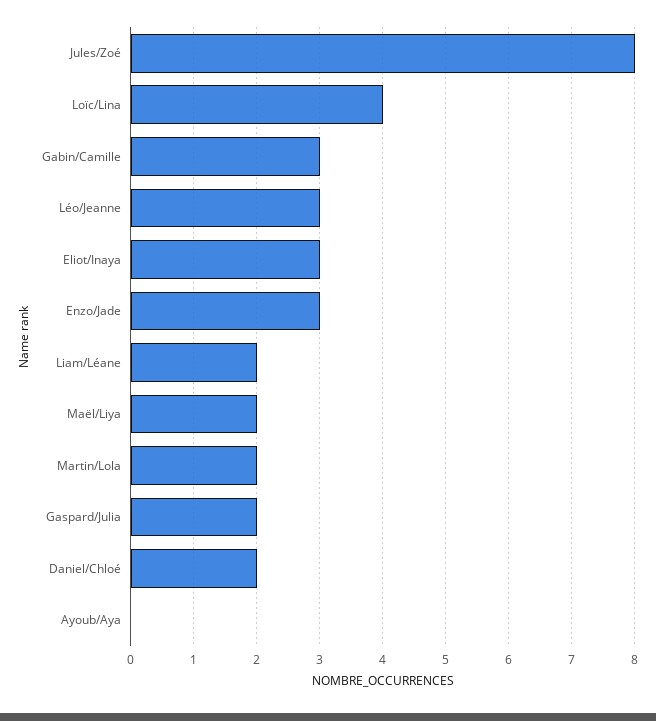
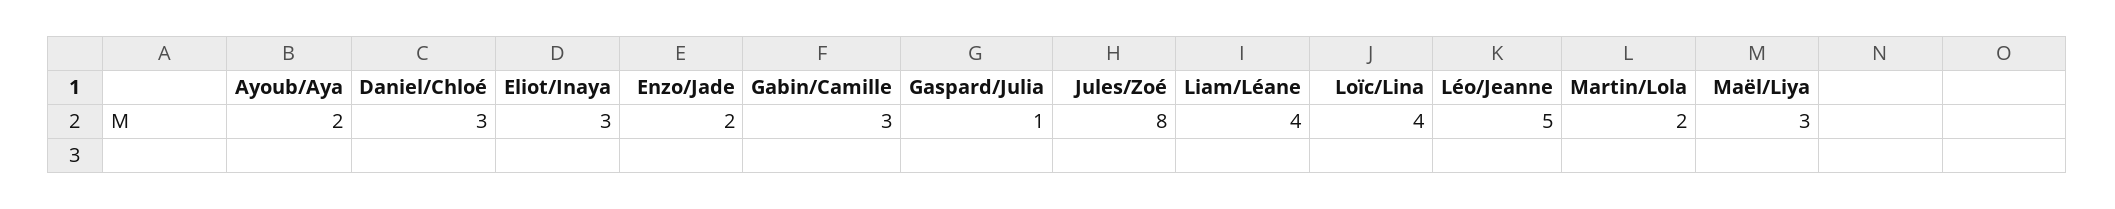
  {
    "Jules/Zoé": 8,
    "Loïc/Lina": 4,
    "Gabin/Camille": 3,
-   "Léo/Jeanne": 3,
+   "Léo/Jeanne": 5,
    "Eliot/Inaya": 3,
-   "Enzo/Jade": 3,
+   "Enzo/Jade": 2,
-   "Liam/Léane": 2,
+   "Liam/Léane": 4,
-   "Maël/Liya": 2,
+   "Maël/Liya": 3,
    "Martin/Lola": 2,
-   "Gaspard/Julia": 2,
+   "Gaspard/Julia": 1,
-   "Daniel/Chloé": 2,
+   "Daniel/Chloé": 3,
-   "Ayoub/Aya": 0
+   "Ayoub/Aya": 2
  }

